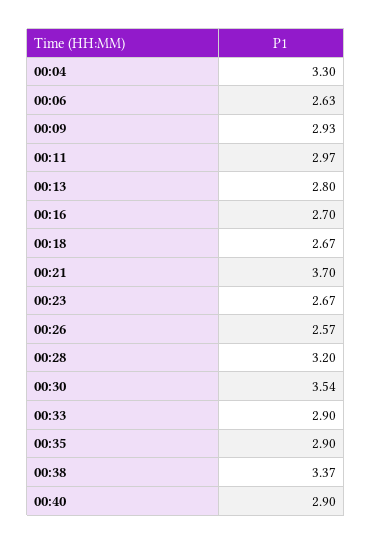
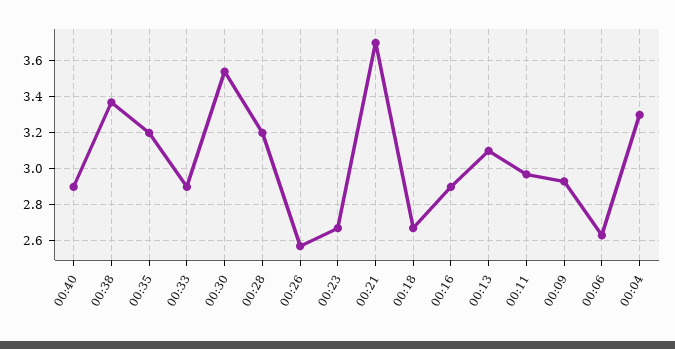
  {
    "00:04": 3.3,
    "00:06": 2.63,
    "00:09": 2.93,
    "00:11": 2.97,
-   "00:13": 2.8,
+   "00:13": 3.1,
-   "00:16": 2.7,
+   "00:16": 2.9,
    "00:18": 2.67,
    "00:21": 3.7,
    "00:23": 2.67,
    "00:26": 2.57,
    "00:28": 3.2,
    "00:30": 3.54,
    "00:33": 2.9,
-   "00:35": 2.9,
+   "00:35": 3.2,
    "00:38": 3.37,
    "00:40": 2.9
  }

